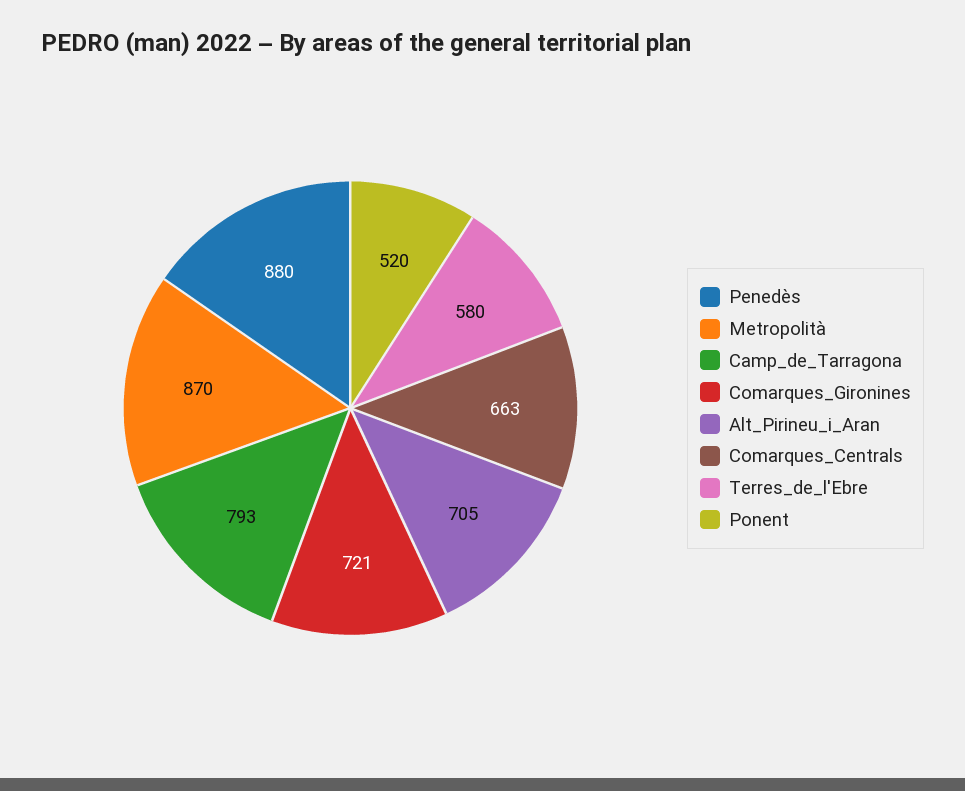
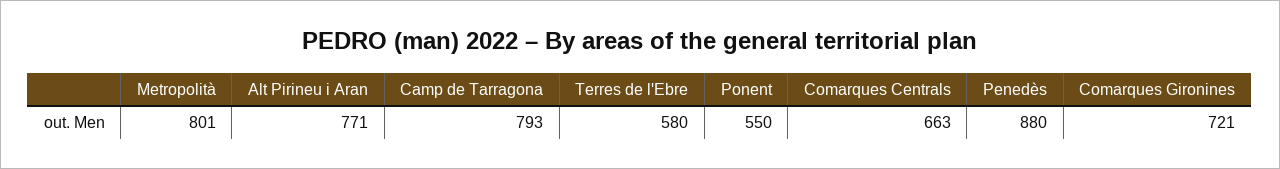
  {
    "Penedès": 880,
-   "Metropolità": 870,
+   "Metropolità": 801,
    "Camp_de_Tarragona": 793,
    "Comarques_Gironines": 721,
-   "Alt_Pirineu_i_Aran": 705,
+   "Alt_Pirineu_i_Aran": 771,
    "Comarques_Centrals": 663,
    "Terres_de_l'Ebre": 580,
-   "Ponent": 520
+   "Ponent": 550
  }

